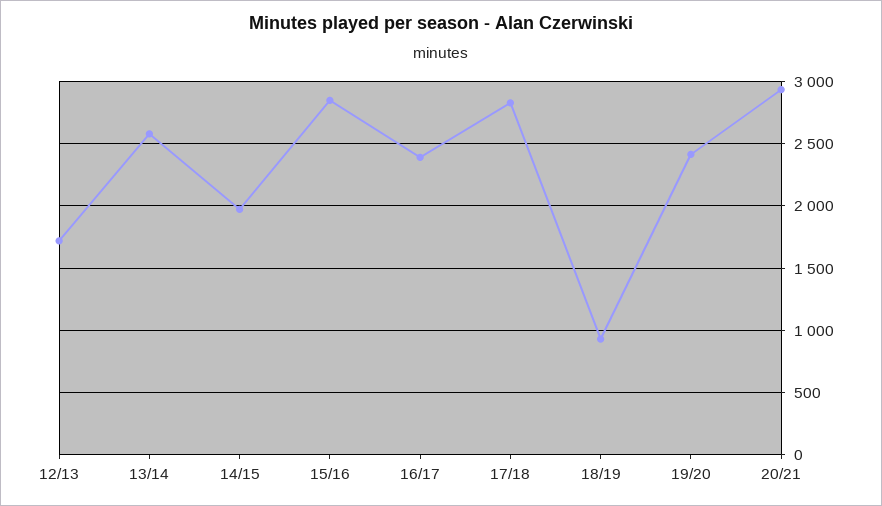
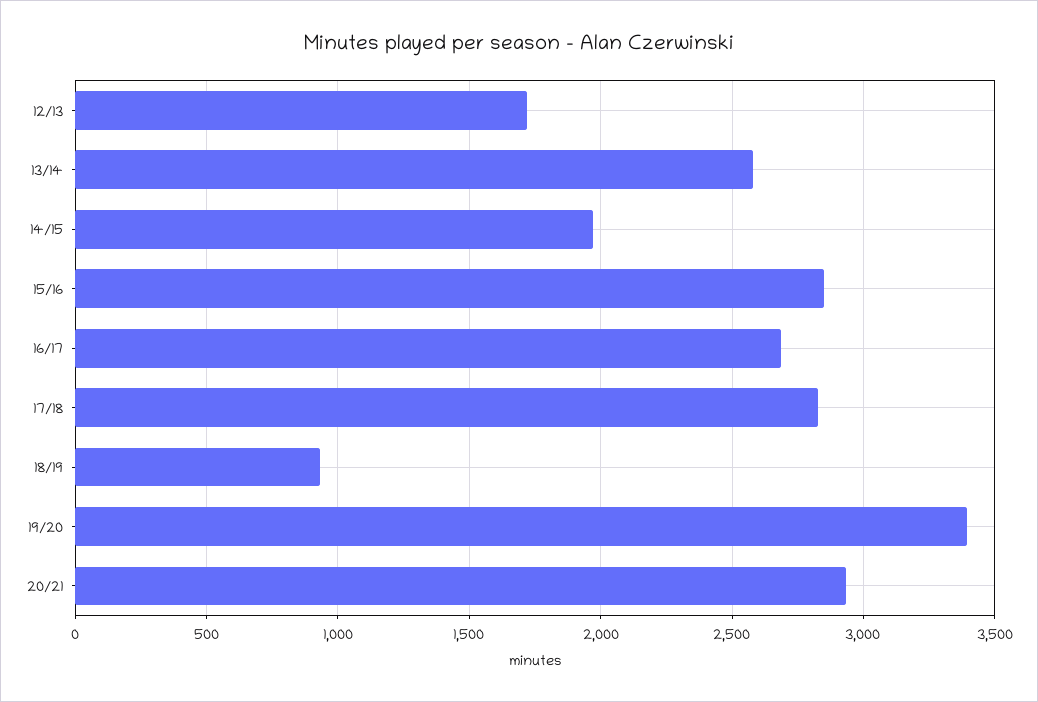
  {
    "12/13": 1700,
    "13/14": 2600,
    "14/15": 1950,
    "15/16": 2850,
-   "16/17": 2400,
+   "16/17": 2700,
    "17/18": 2850,
    "18/19": 950,
-   "19/20": 2400,
+   "19/20": 3400,
    "20/21": 2950
  }

